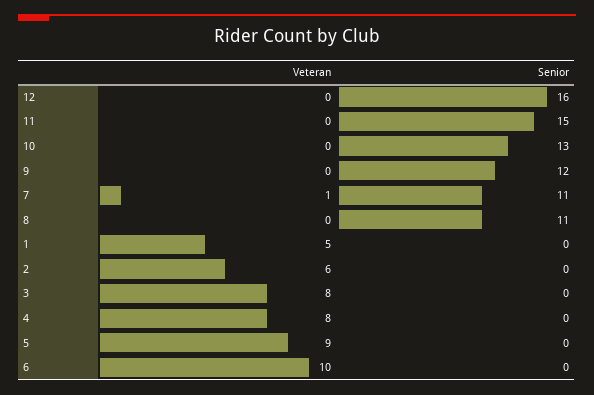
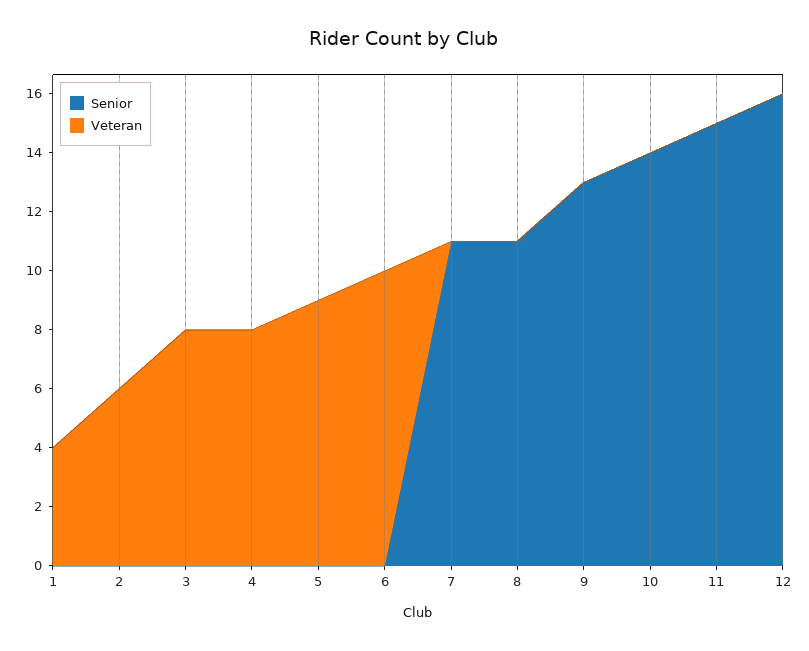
  {
    "Veteran": {
      "12": 0,
      "11": 0,
      "10": 0,
      "9": 0,
-     "7": 1,
+     "7": 0,
      "8": 0,
-     "1": 5,
+     "1": 4,
      "2": 6,
      "3": 8,
      "4": 8,
      "5": 9,
      "6": 10
    },
    "Senior": {
      "12": 16,
      "11": 15,
-     "10": 13,
+     "10": 14,
-     "9": 12,
+     "9": 13,
      "7": 11,
      "8": 11,
      "1": 0,
      "2": 0,
      "3": 0,
      "4": 0,
      "5": 0,
      "6": 0
    }
  }

